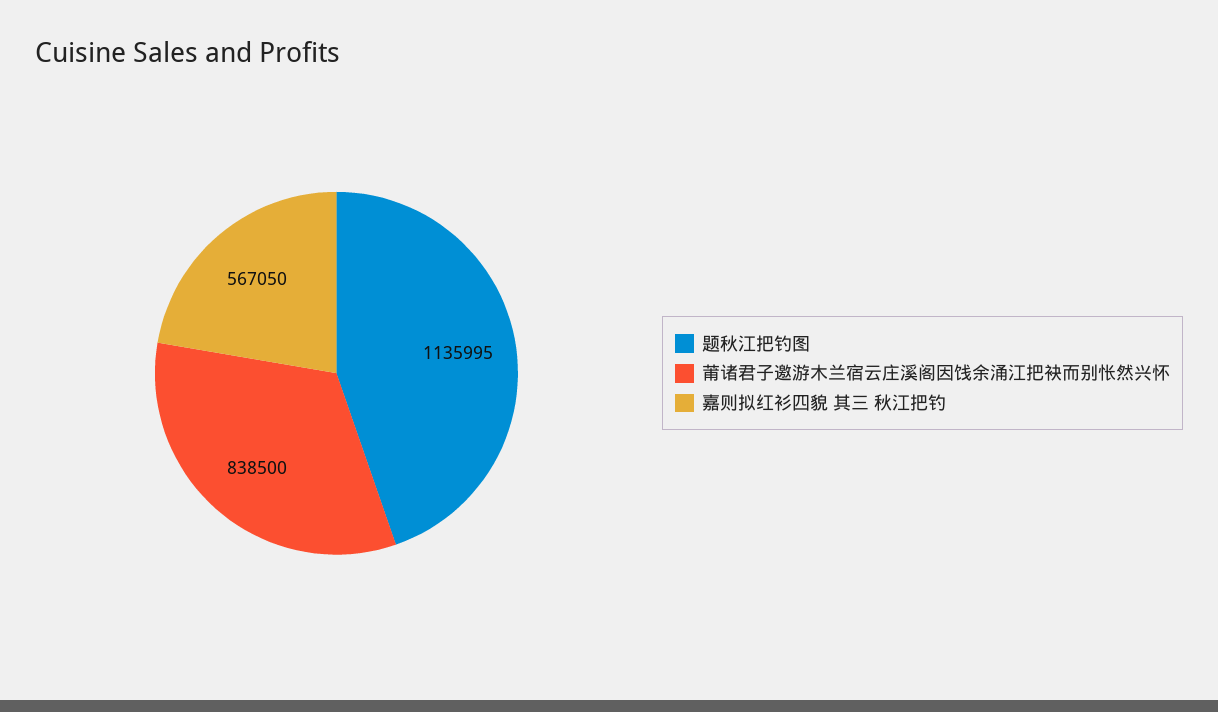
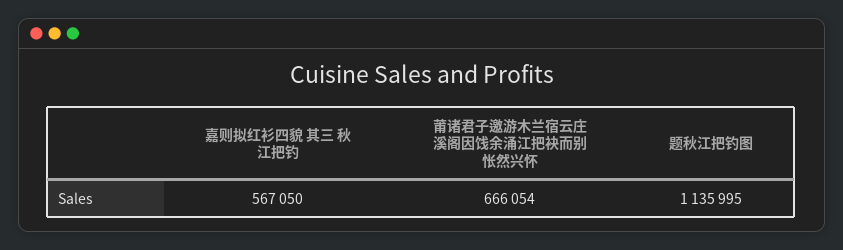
  {
    "题秋江把钓图": 1135995,
-   "莆诸君子邀游木兰宿云庄溪阁因饯余涌江把袂而别怅然兴怀": 838500,
+   "莆诸君子邀游木兰宿云庄溪阁因饯余涌江把袂而别怅然兴怀": 666054,
    "嘉则拟红衫四貌 其三 秋江把钓": 567050
  }

